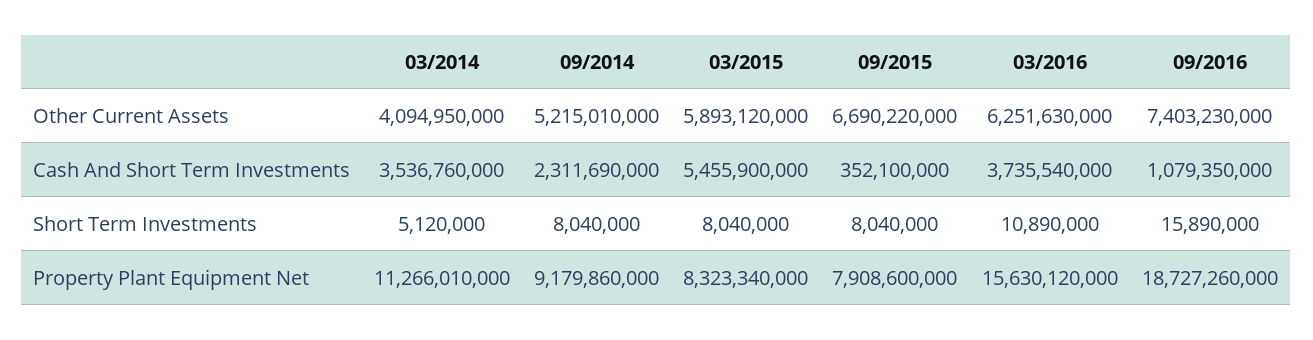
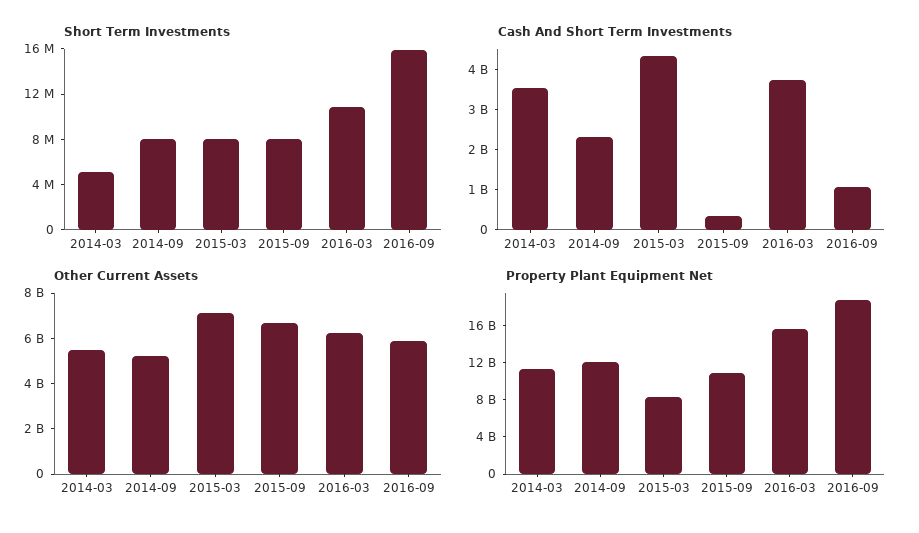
  {
    "Other Current Assets": {
-     "03/2014": 4094950000,
+     "03/2014": 5500000000,
      "09/2014": 5215010000,
-     "03/2015": 5893120000,
+     "03/2015": 7000000000,
      "09/2015": 6690220000,
      "03/2016": 6251630000,
-     "09/2016": 7403230000
+     "09/2016": 6000000000
    },
    "Cash And Short Term Investments": {
      "03/2014": 3536760000,
      "09/2014": 2311690000,
-     "03/2015": 5455900000,
+     "03/2015": 4400000000,
      "09/2015": 352100000,
      "03/2016": 3735540000,
      "09/2016": 1079350000
    },
    "Short Term Investments": {
      "03/2014": 5120000,
      "09/2014": 8040000,
      "03/2015": 8040000,
      "09/2015": 8040000,
      "03/2016": 10890000,
      "09/2016": 15890000
    },
    "Property Plant Equipment Net": {
      "03/2014": 11266010000,
-     "09/2014": 9179860000,
+     "09/2014": 12000000000,
      "03/2015": 8323340000,
-     "09/2015": 7908600000,
+     "09/2015": 11000000000,
      "03/2016": 15630120000,
      "09/2016": 18727260000
    }
  }

